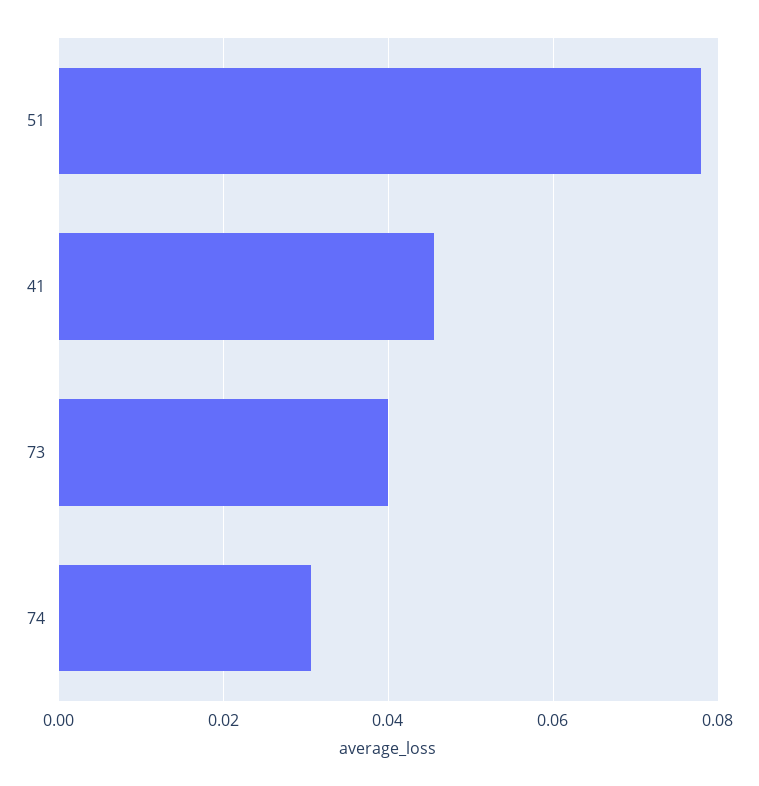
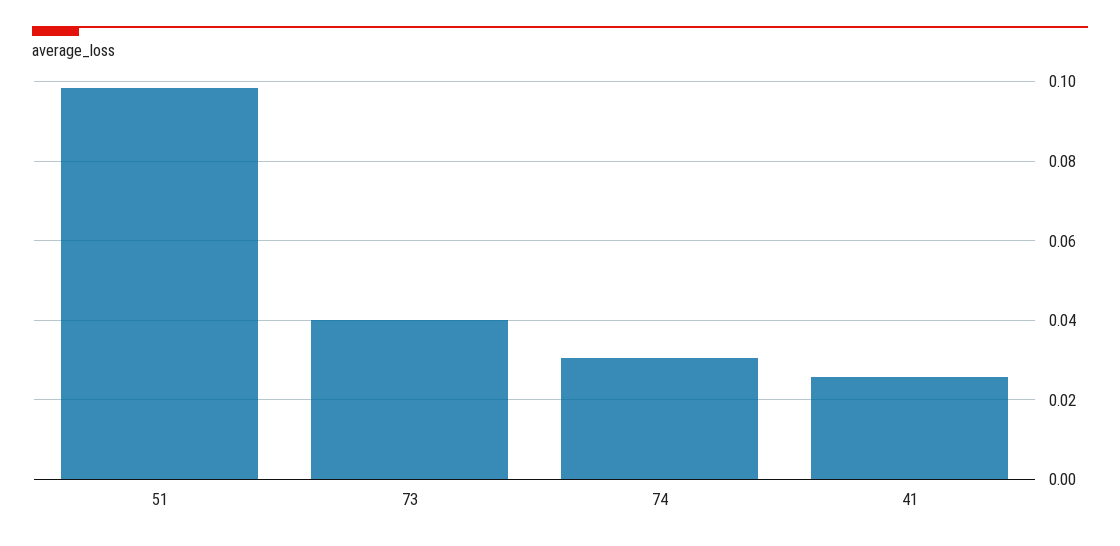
  {
-   "51": 0.078,
+   "51": 0.098,
-   "41": 0.046,
+   "41": 0.026,
    "73": 0.04,
    "74": 0.03
  }

